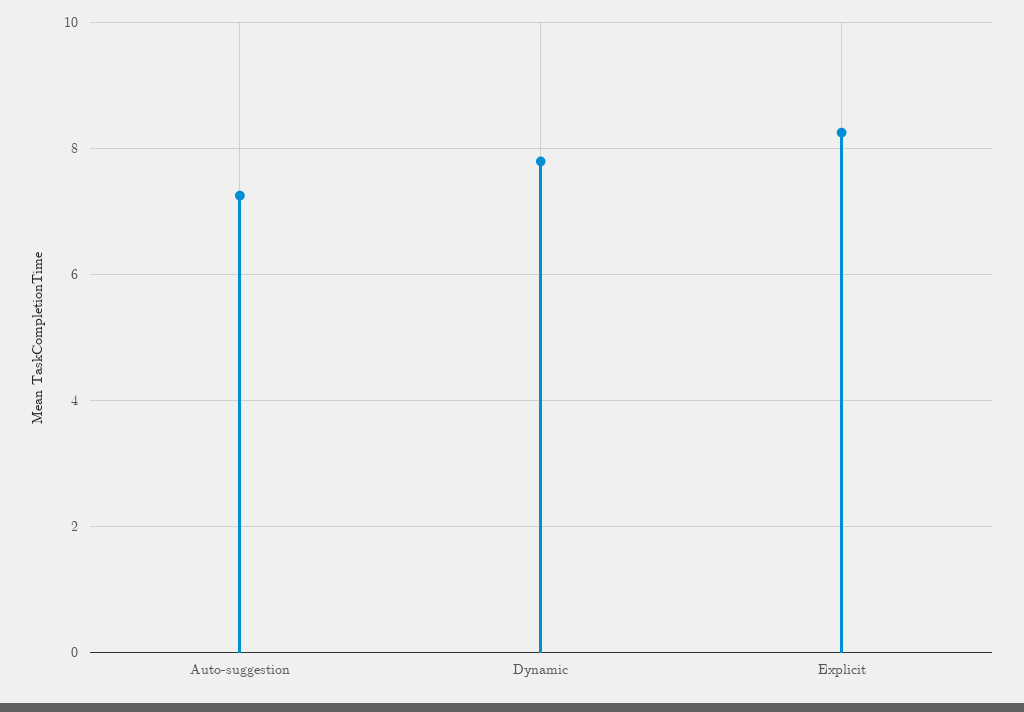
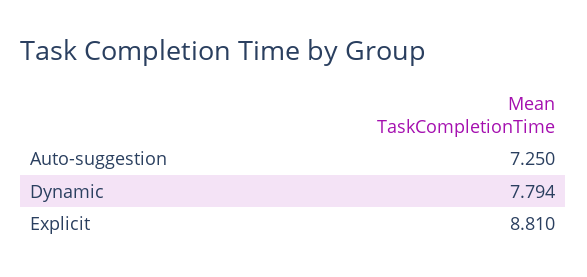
  {
    "Auto-suggestion": 7.25,
    "Dynamic": 7.794,
-   "Explicit": 8.2
+   "Explicit": 8.81
  }

